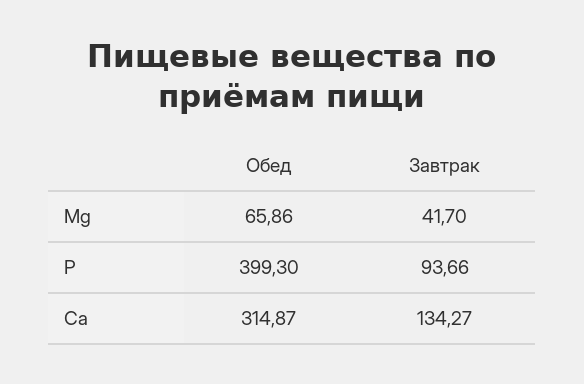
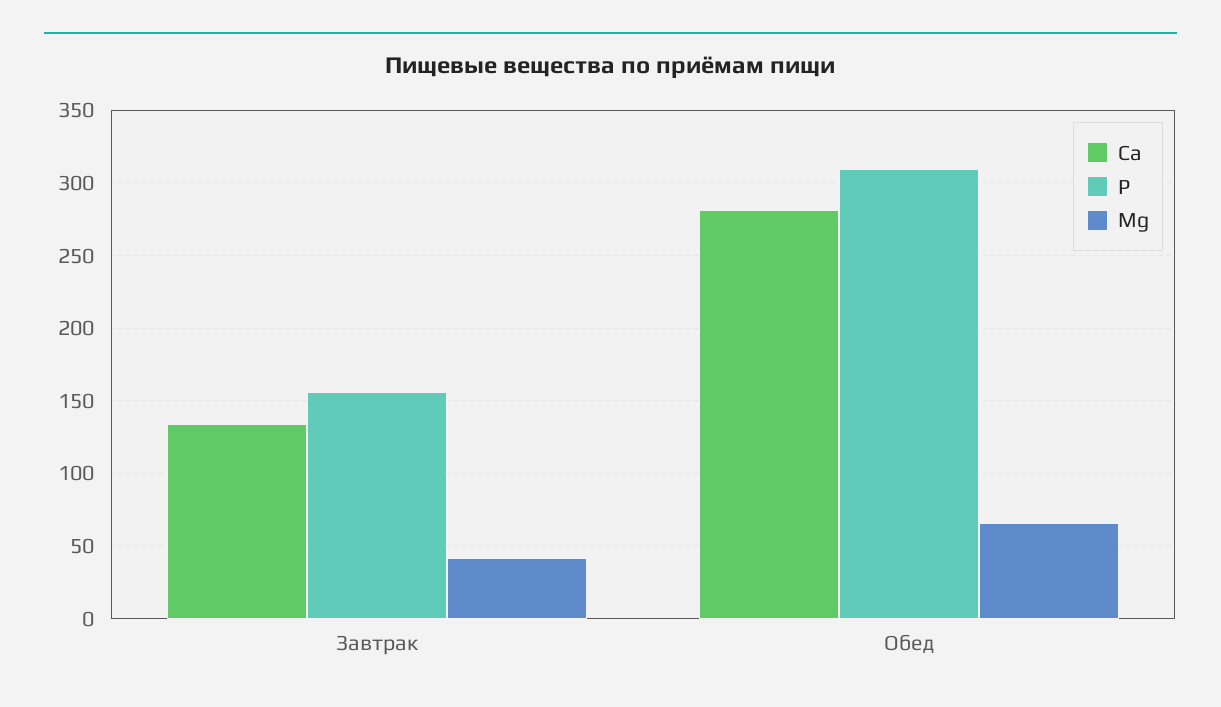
  {
    "Mg": {
      "Обед": 65.86,
      "Завтрак": 41.7
    },
    "P": {
-     "Обед": 399.3,
+     "Обед": 310,
-     "Завтрак": 93.66
+     "Завтрак": 155
    },
    "Ca": {
-     "Обед": 314.87,
+     "Обед": 280,
      "Завтрак": 134.27
    }
  }

